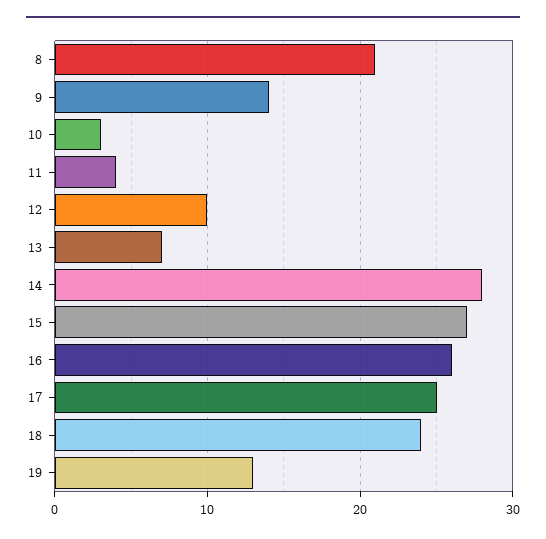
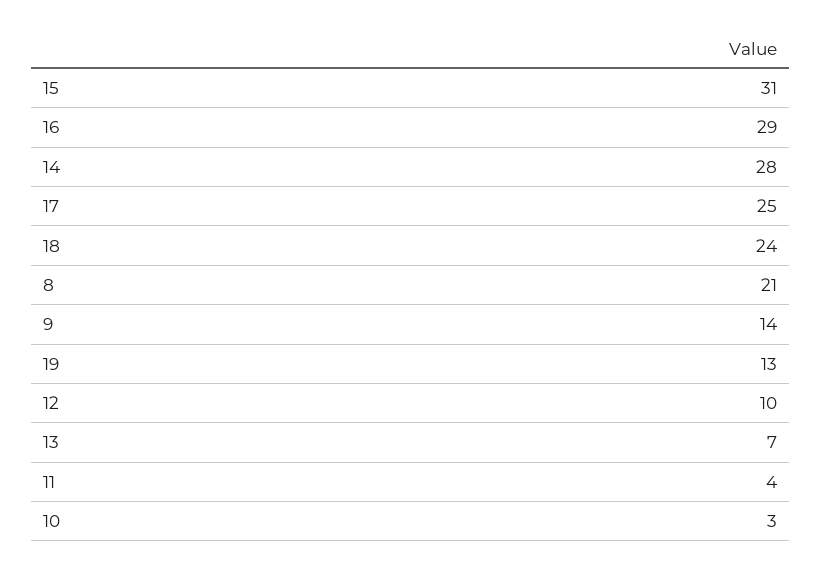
  {
    "8": 21,
    "9": 14,
    "10": 3,
    "11": 4,
    "12": 10,
    "13": 7,
    "14": 28,
-   "15": 27,
+   "15": 31,
-   "16": 26,
+   "16": 29,
    "17": 25,
    "18": 24,
    "19": 13
  }

